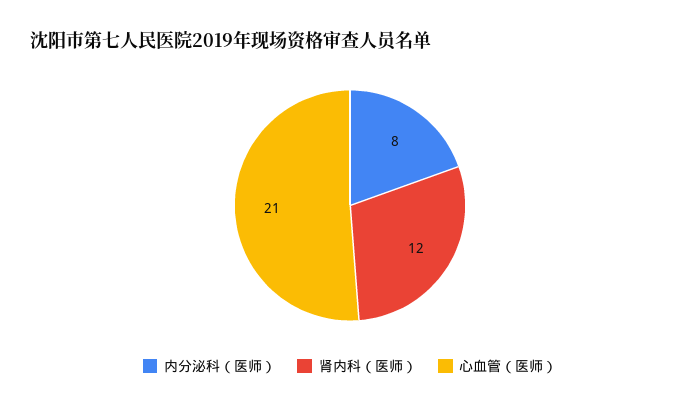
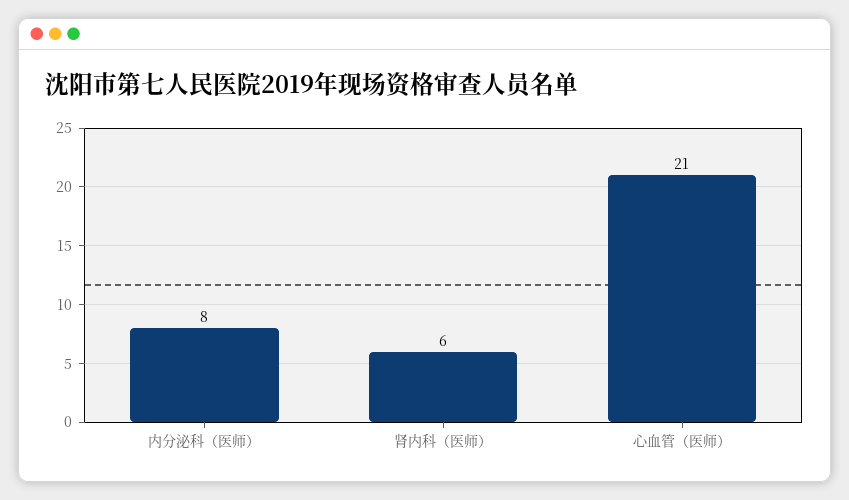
  {
    "内分泌科（医师）": 8,
-   "肾内科（医师）": 12,
+   "肾内科（医师）": 6,
    "心血管（医师）": 21
  }

